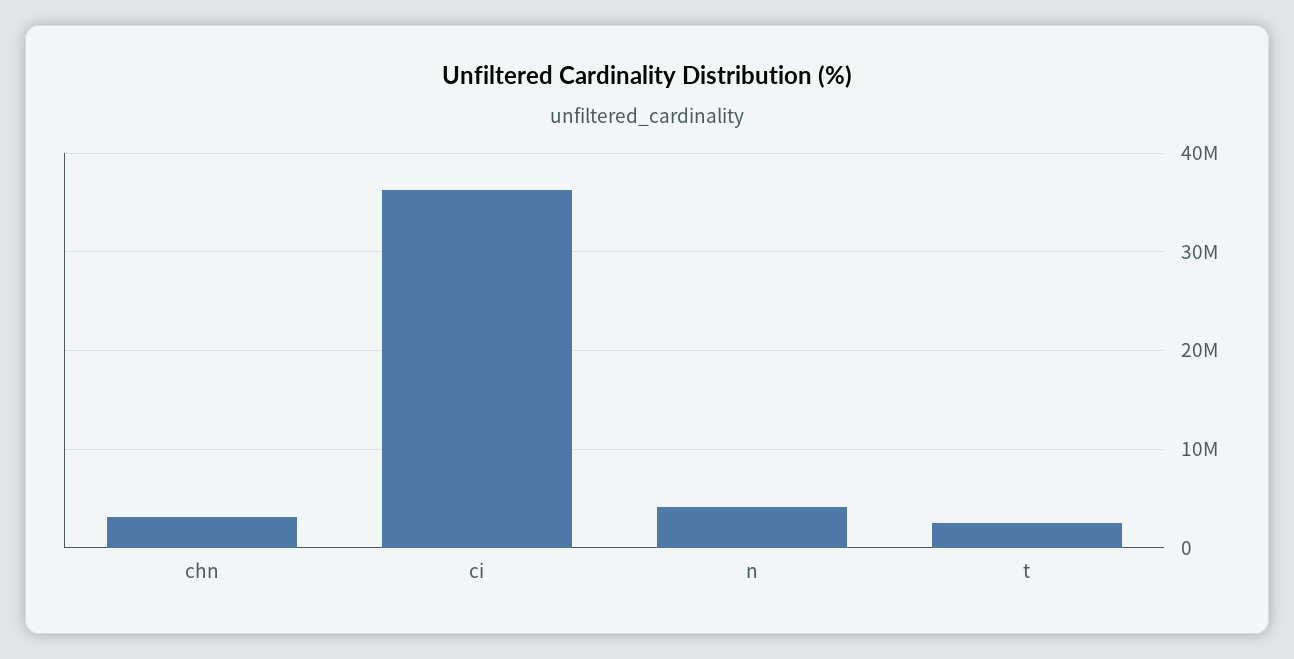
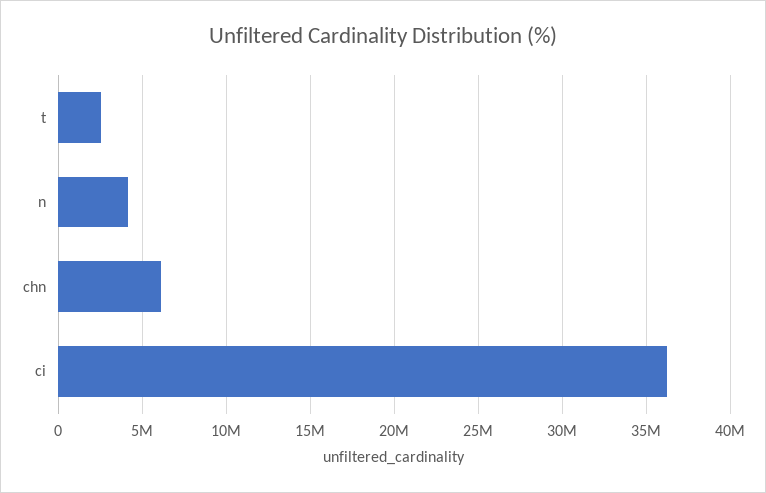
  {
-   "chn": 3000000,
+   "chn": 6000000,
    "ci": 36000000,
    "n": 4000000,
    "t": 2500000
  }

